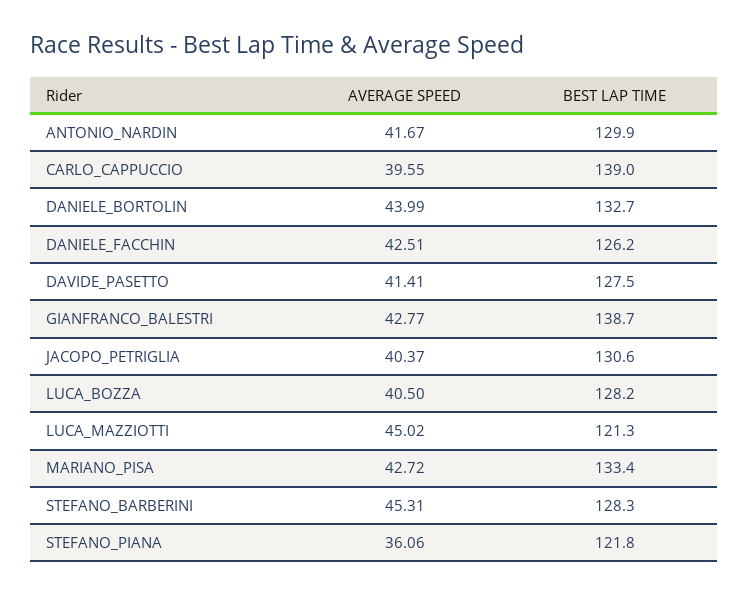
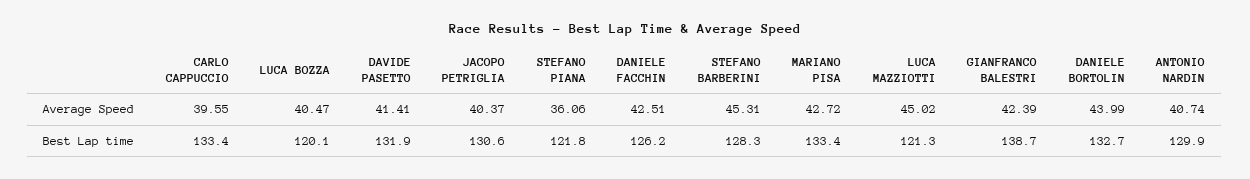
  {
    "AVERAGE SPEED": {
-     "ANTONIO_NARDIN": 41.67,
+     "ANTONIO_NARDIN": 40.74,
      "CARLO_CAPPUCCIO": 39.55,
      "DANIELE_BORTOLIN": 43.99,
      "DANIELE_FACCHIN": 42.51,
      "DAVIDE_PASETTO": 41.41,
-     "GIANFRANCO_BALESTRI": 42.77,
+     "GIANFRANCO_BALESTRI": 42.39,
      "JACOPO_PETRIGLIA": 40.37,
-     "LUCA_BOZZA": 40.5,
+     "LUCA_BOZZA": 40.47,
      "LUCA_MAZZIOTTI": 45.02,
      "MARIANO_PISA": 42.72,
      "STEFANO_BARBERINI": 45.31,
      "STEFANO_PIANA": 36.06
    },
    "BEST LAP TIME": {
      "ANTONIO_NARDIN": 129.9,
-     "CARLO_CAPPUCCIO": 139,
+     "CARLO_CAPPUCCIO": 133.4,
      "DANIELE_BORTOLIN": 132.7,
      "DANIELE_FACCHIN": 126.2,
-     "DAVIDE_PASETTO": 127.5,
+     "DAVIDE_PASETTO": 131.9,
      "GIANFRANCO_BALESTRI": 138.7,
      "JACOPO_PETRIGLIA": 130.6,
-     "LUCA_BOZZA": 128.2,
+     "LUCA_BOZZA": 120.1,
      "LUCA_MAZZIOTTI": 121.3,
      "MARIANO_PISA": 133.4,
      "STEFANO_BARBERINI": 128.3,
      "STEFANO_PIANA": 121.8
    }
  }

